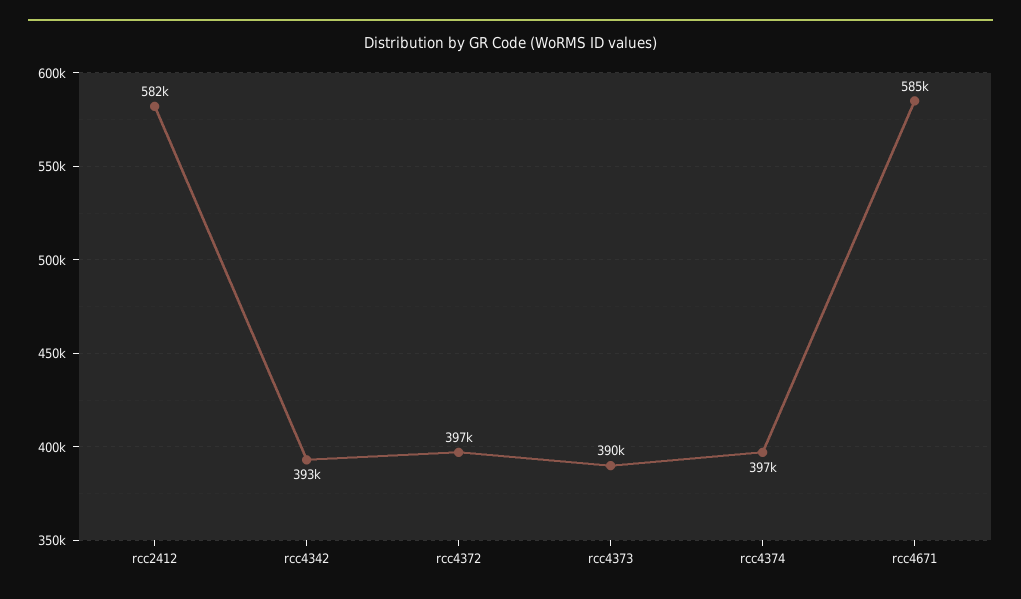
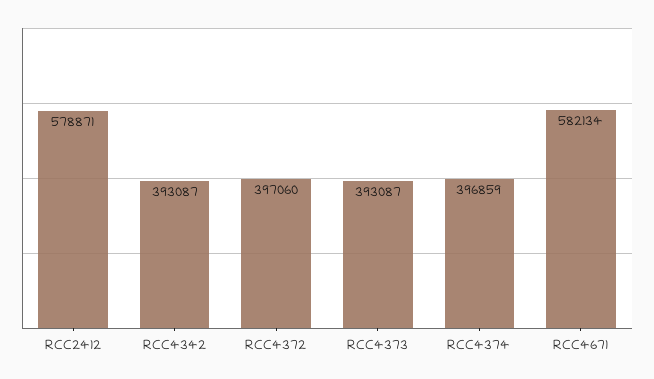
  {
-   "rcc2412": 582000,
+   "rcc2412": 578871,
    "rcc4342": 393087,
    "rcc4372": 397060,
-   "rcc4373": 390000,
+   "rcc4373": 393087,
    "rcc4374": 396859,
-   "rcc4671": 585000
+   "rcc4671": 582134
  }

